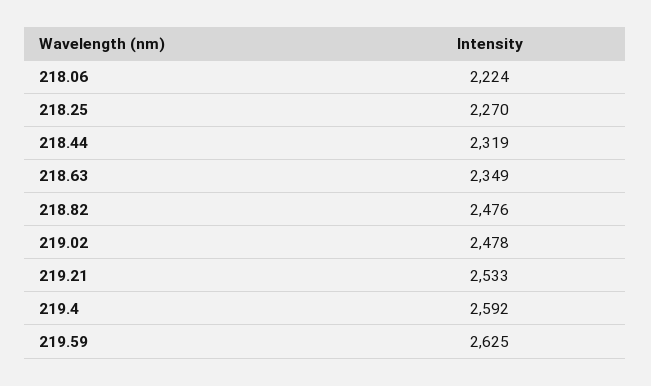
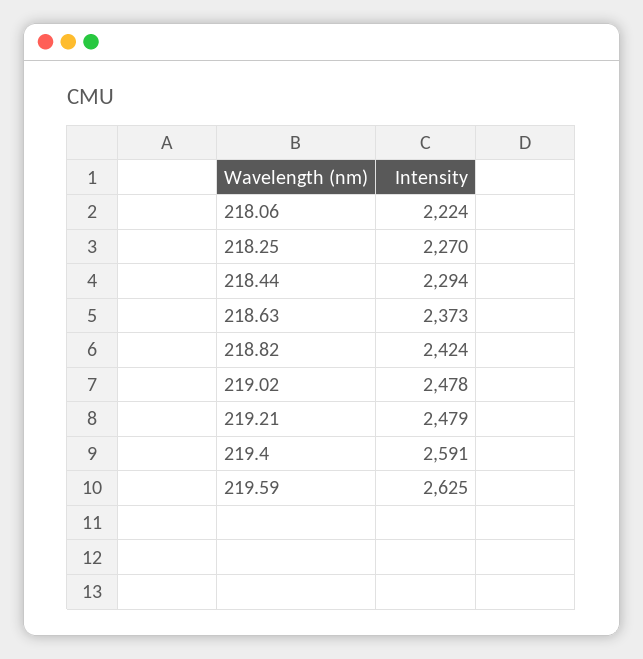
  {
    "218.06": 2224,
    "218.25": 2270,
-   "218.44": 2319,
+   "218.44": 2294,
-   "218.63": 2349,
+   "218.63": 2373,
-   "218.82": 2476,
+   "218.82": 2424,
    "219.02": 2478,
-   "219.21": 2533,
+   "219.21": 2479,
-   "219.4": 2592,
+   "219.4": 2591,
    "219.59": 2625
  }

